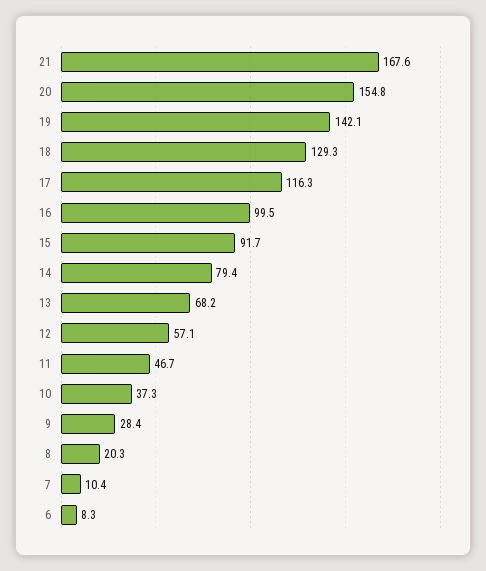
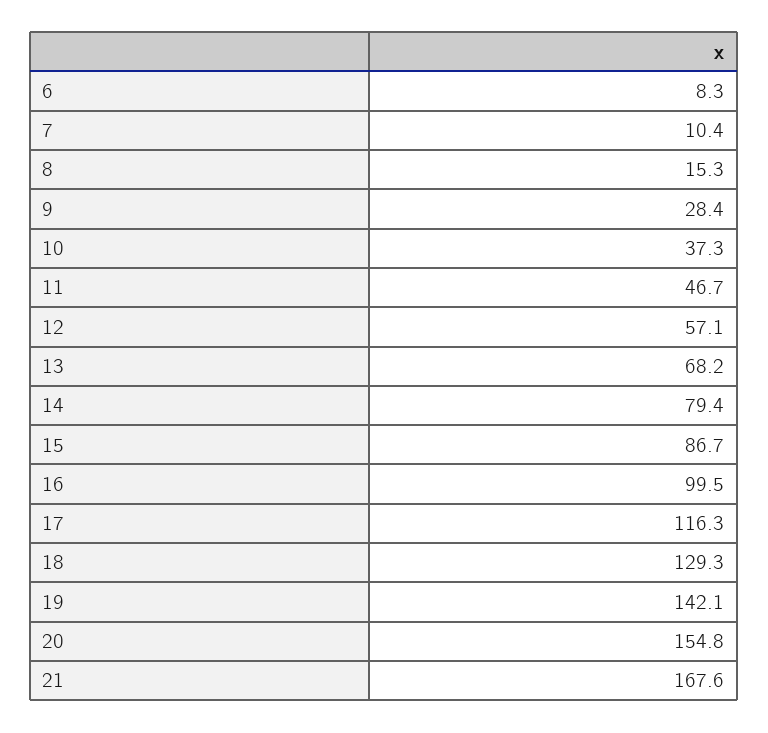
  {
    "21": 167.6,
    "20": 154.8,
    "19": 142.1,
    "18": 129.3,
    "17": 116.3,
    "16": 99.5,
-   "15": 91.7,
+   "15": 86.7,
    "14": 79.4,
    "13": 68.2,
    "12": 57.1,
    "11": 46.7,
    "10": 37.3,
    "9": 28.4,
-   "8": 20.3,
+   "8": 15.3,
    "7": 10.4,
    "6": 8.3
  }

